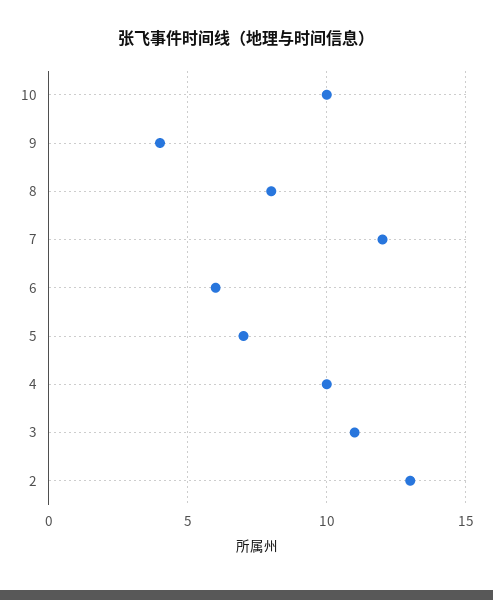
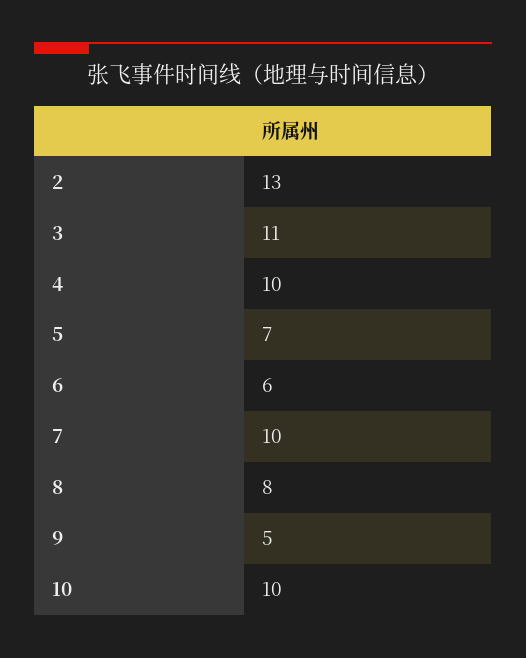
  {
    "10": 10,
-   "9": 4,
+   "9": 5,
    "8": 8,
-   "7": 12,
+   "7": 10,
    "6": 6,
    "5": 7,
    "4": 10,
    "3": 11,
    "2": 13
  }

